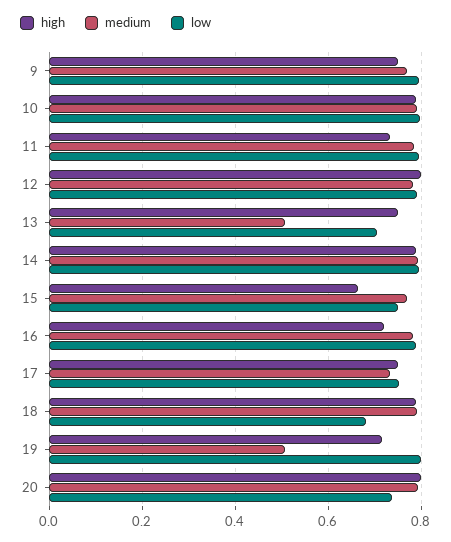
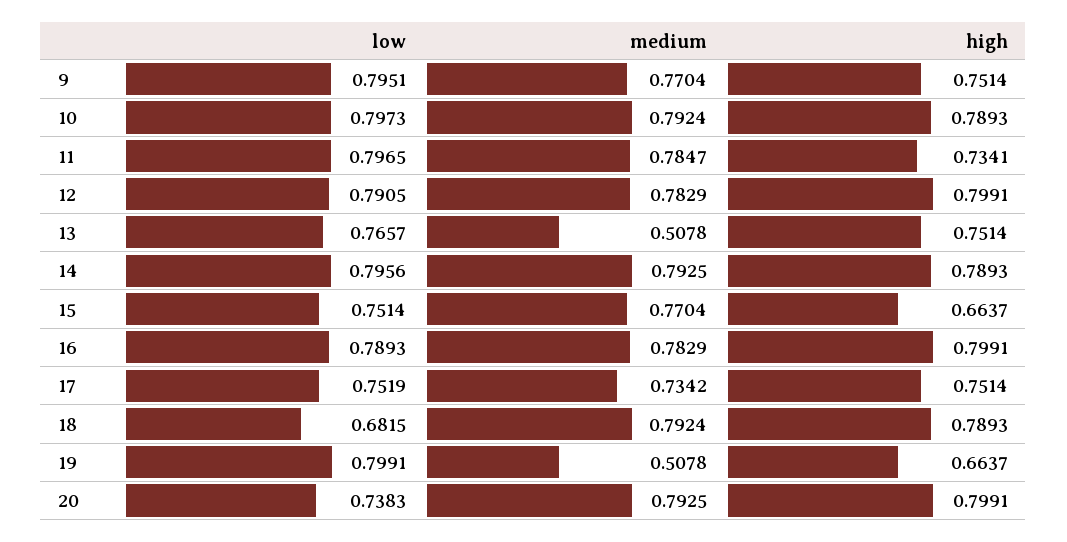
  {
    "high": {
      "9": 0.7514,
      "10": 0.7893,
      "11": 0.7341,
      "12": 0.7991,
      "13": 0.7514,
      "14": 0.7893,
      "15": 0.6637,
-     "16": 0.72,
+     "16": 0.7991,
      "17": 0.7514,
      "18": 0.7893,
-     "19": 0.72,
+     "19": 0.6637,
      "20": 0.7991
    },
    "medium": {
      "9": 0.7704,
      "10": 0.7924,
      "11": 0.7847,
      "12": 0.7829,
      "13": 0.5078,
      "14": 0.7925,
      "15": 0.7704,
      "16": 0.7829,
      "17": 0.7342,
      "18": 0.7924,
      "19": 0.5078,
      "20": 0.7925
    },
    "low": {
      "9": 0.7951,
      "10": 0.7973,
      "11": 0.7965,
      "12": 0.7905,
-     "13": 0.7,
+     "13": 0.7657,
      "14": 0.7956,
      "15": 0.7514,
      "16": 0.7893,
      "17": 0.7519,
      "18": 0.6815,
      "19": 0.7991,
      "20": 0.7383
    }
  }

